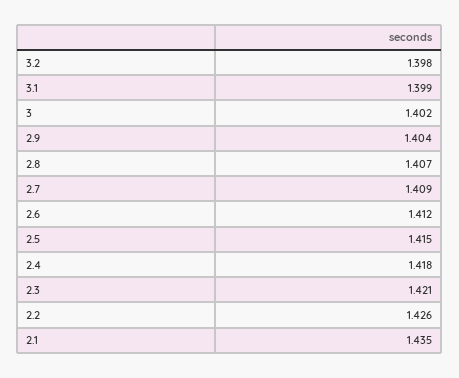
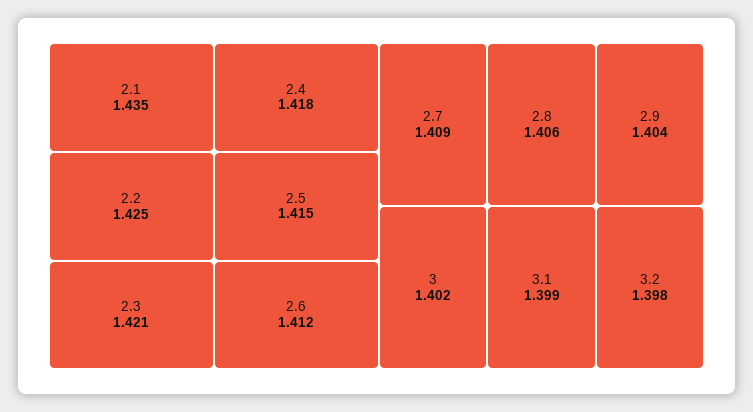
  {
    "3.2": 1.398,
    "3.1": 1.399,
    "3": 1.402,
    "2.9": 1.404,
-   "2.8": 1.407,
+   "2.8": 1.406,
    "2.7": 1.409,
    "2.6": 1.412,
    "2.5": 1.415,
    "2.4": 1.418,
    "2.3": 1.421,
-   "2.2": 1.426,
+   "2.2": 1.425,
    "2.1": 1.435
  }

